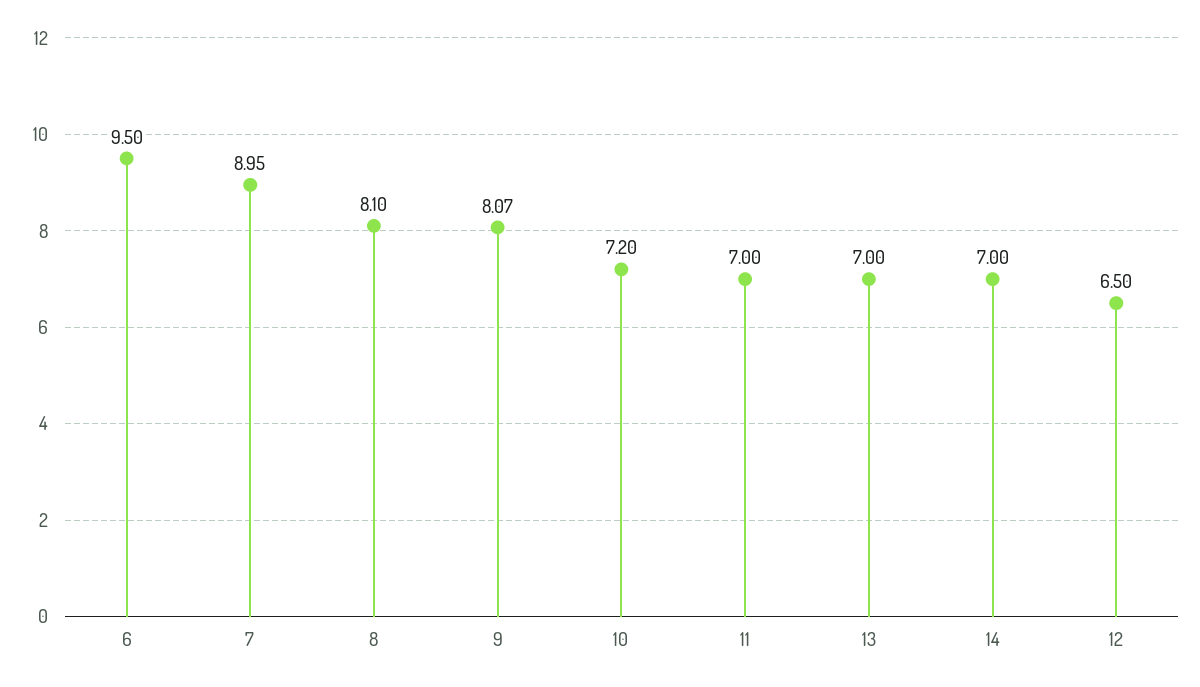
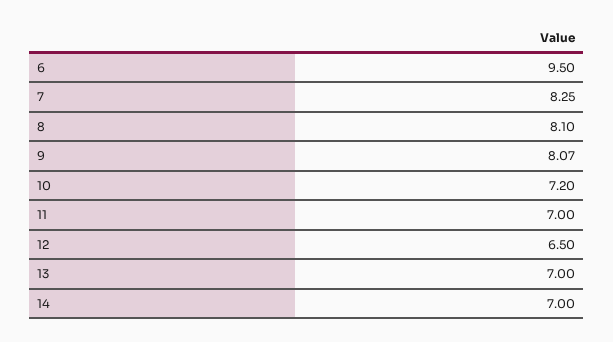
  {
    "6": 9.5,
-   "7": 8.95,
+   "7": 8.25,
    "8": 8.1,
    "9": 8.07,
    "10": 7.2,
    "11": 7,
    "13": 7,
    "14": 7,
    "12": 6.5
  }

